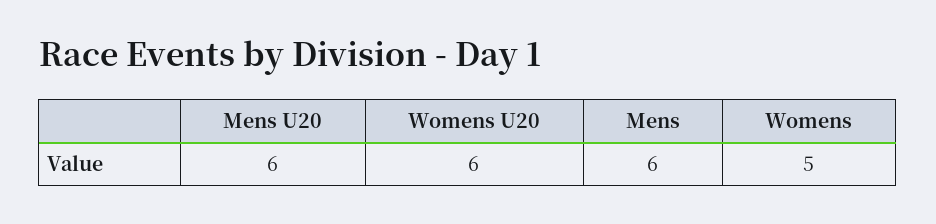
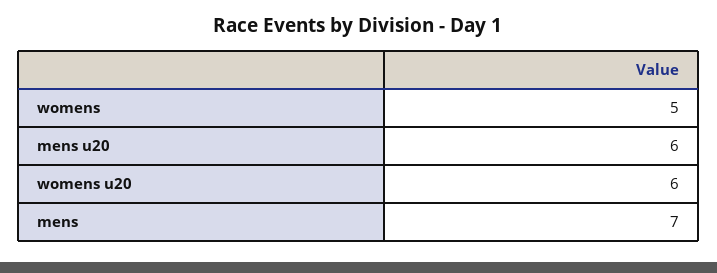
  {
    "Mens U20": 6,
    "Womens U20": 6,
-   "Mens": 6,
+   "Mens": 7,
    "Womens": 5
  }

